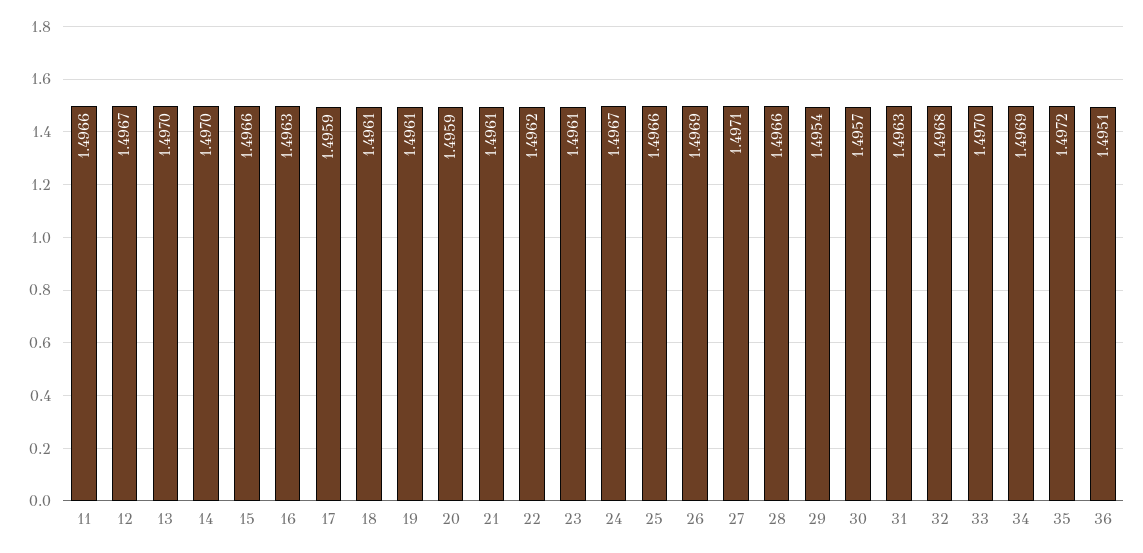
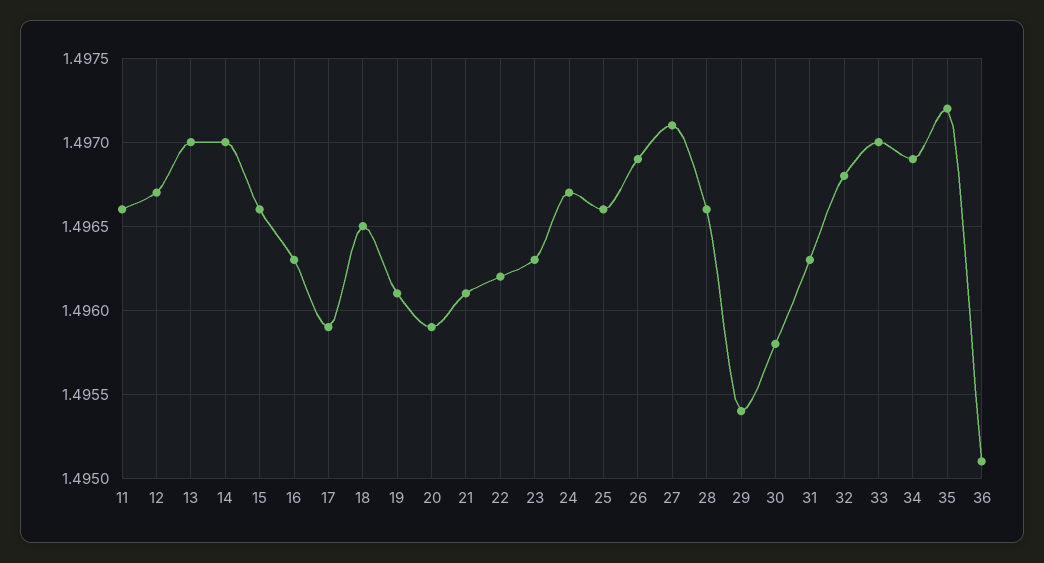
  {
    "11": 1.4966,
    "12": 1.4967,
    "13": 1.497,
    "14": 1.497,
    "15": 1.4966,
    "16": 1.4963,
    "17": 1.4959,
-   "18": 1.4961,
+   "18": 1.4965,
    "19": 1.4961,
    "20": 1.4959,
    "21": 1.4961,
    "22": 1.4962,
-   "23": 1.4961,
+   "23": 1.4963,
    "24": 1.4967,
    "25": 1.4966,
    "26": 1.4969,
    "27": 1.4971,
    "28": 1.4966,
    "29": 1.4954,
-   "30": 1.4957,
+   "30": 1.4958,
    "31": 1.4963,
    "32": 1.4968,
    "33": 1.497,
    "34": 1.4969,
    "35": 1.4972,
    "36": 1.4951
  }

